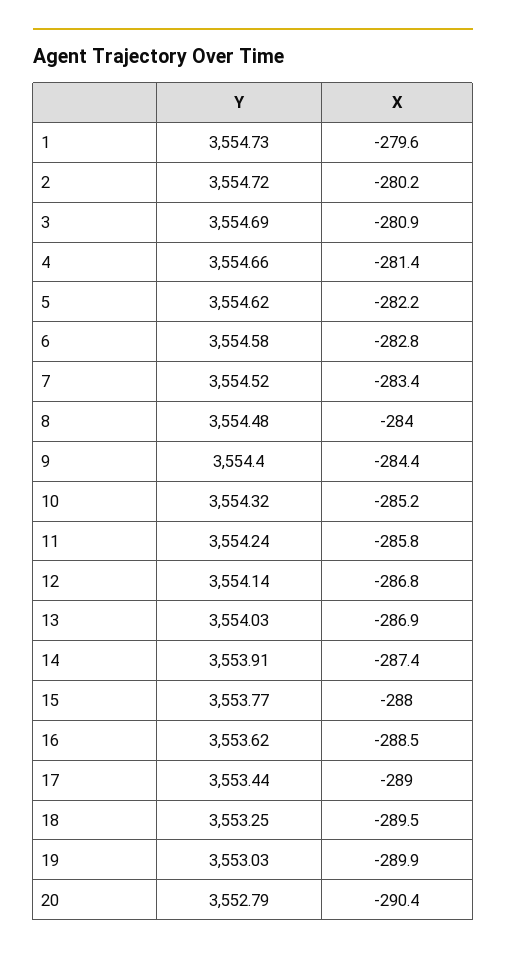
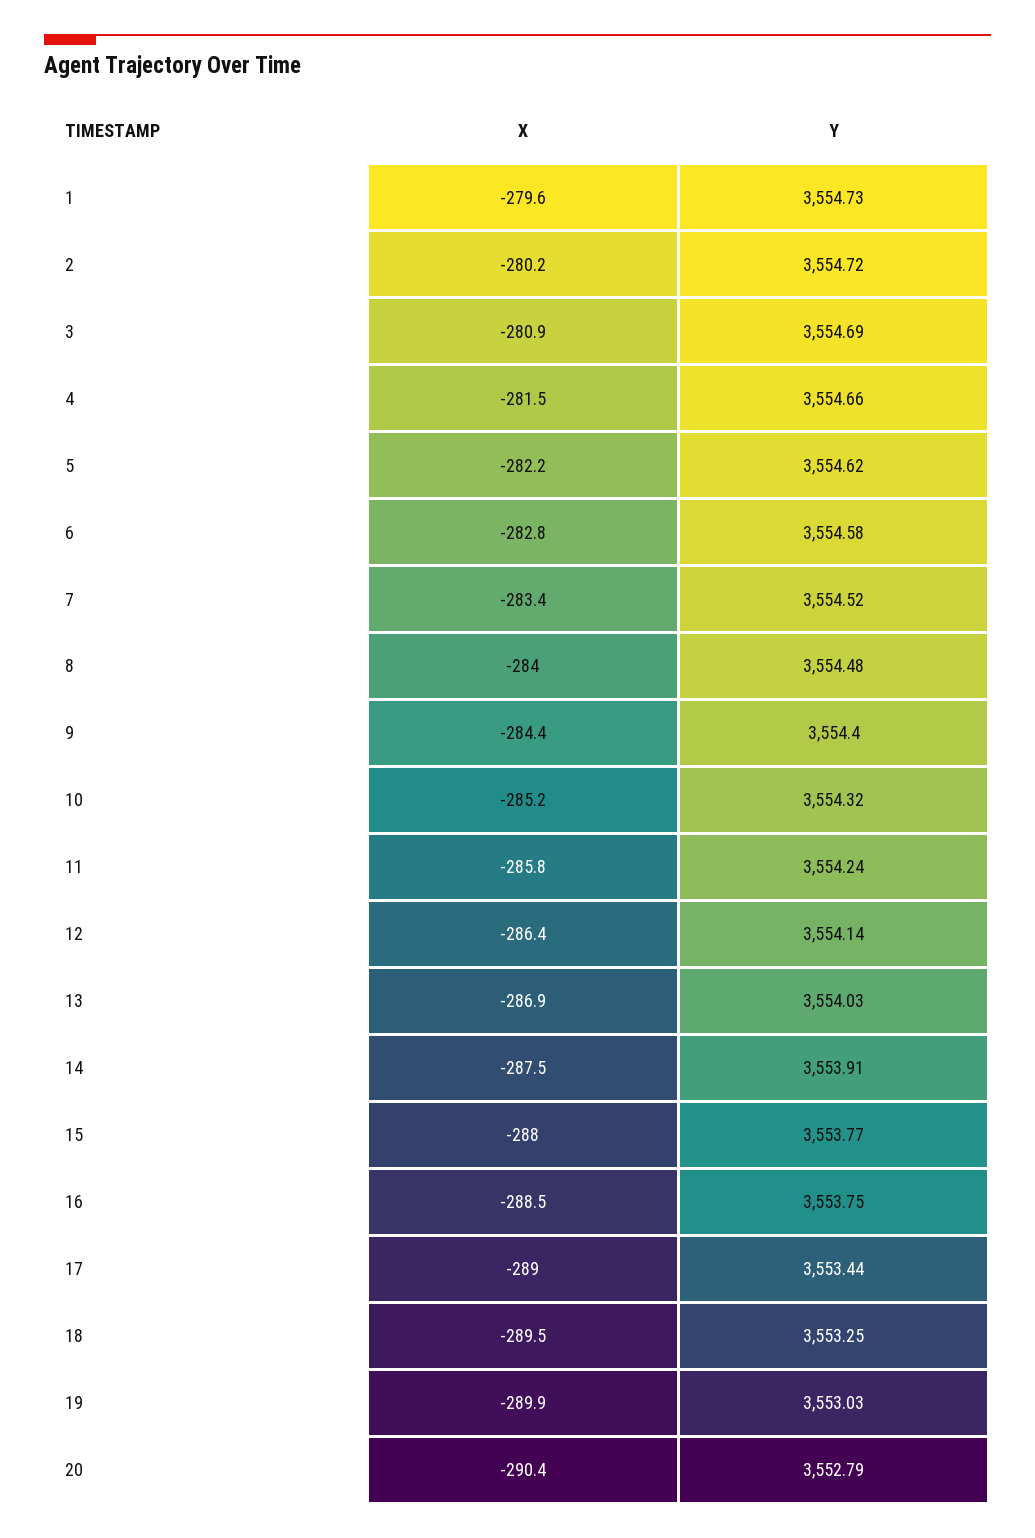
  {
    "Y": {
      "1": 3554.73,
      "2": 3554.72,
      "3": 3554.69,
      "4": 3554.66,
      "5": 3554.62,
      "6": 3554.58,
      "7": 3554.52,
      "8": 3554.48,
      "9": 3554.4,
      "10": 3554.32,
      "11": 3554.24,
      "12": 3554.14,
      "13": 3554.03,
      "14": 3553.91,
      "15": 3553.77,
-     "16": 3553.62,
+     "16": 3553.75,
      "17": 3553.44,
      "18": 3553.25,
      "19": 3553.03,
      "20": 3552.79
    },
    "X": {
      "1": -279.6,
      "2": -280.2,
      "3": -280.9,
-     "4": -281.4,
+     "4": -281.5,
      "5": -282.2,
      "6": -282.8,
      "7": -283.4,
      "8": -284,
      "9": -284.4,
      "10": -285.2,
      "11": -285.8,
-     "12": -286.8,
+     "12": -286.4,
      "13": -286.9,
-     "14": -287.4,
+     "14": -287.5,
      "15": -288,
      "16": -288.5,
      "17": -289,
      "18": -289.5,
      "19": -289.9,
      "20": -290.4
    }
  }

